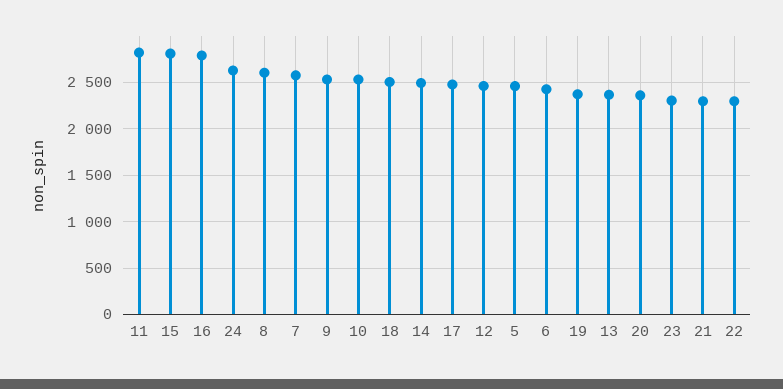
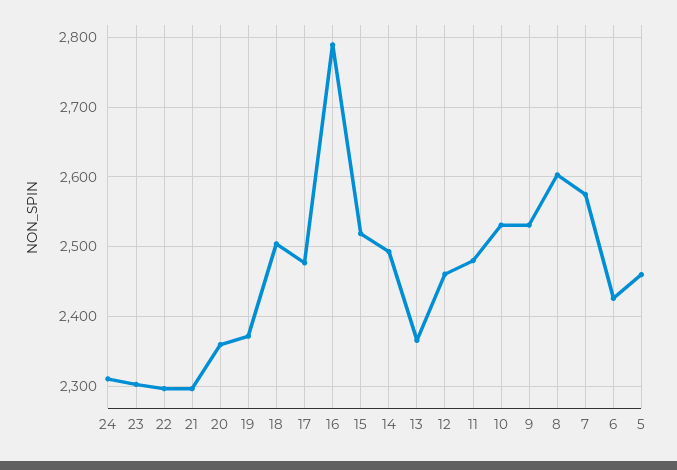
  {
-   "11": 2800,
+   "11": 2480,
-   "15": 2800,
+   "15": 2520,
    "16": 2790,
-   "24": 2600,
+   "24": 2310,
    "8": 2600,
    "7": 2580,
    "9": 2530,
    "10": 2530,
    "18": 2500,
    "14": 2490,
    "17": 2480,
    "12": 2460,
    "5": 2460,
    "6": 2430,
    "19": 2370,
    "13": 2370,
    "20": 2360,
    "23": 2300,
    "21": 2300,
    "22": 2300
  }

